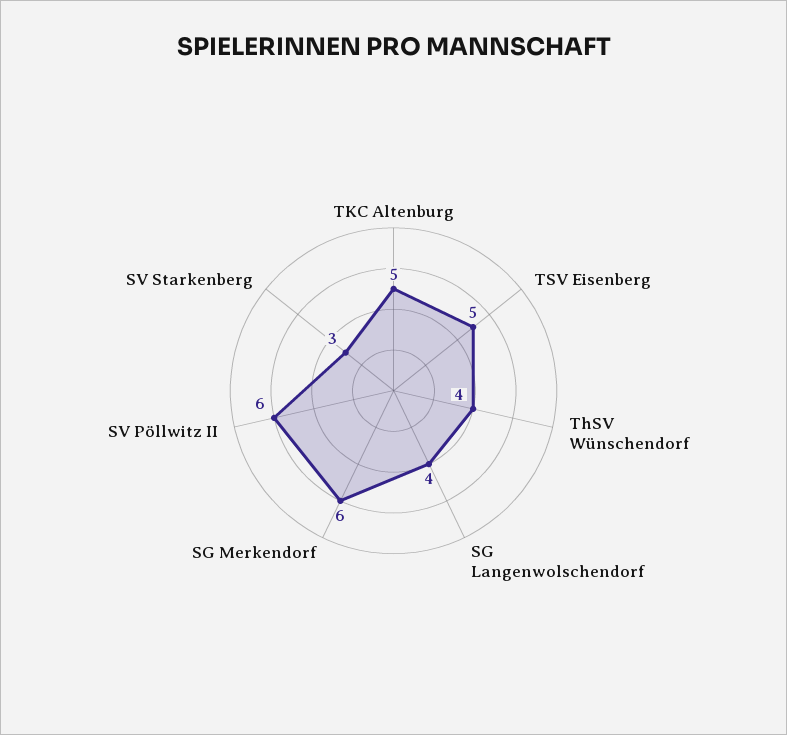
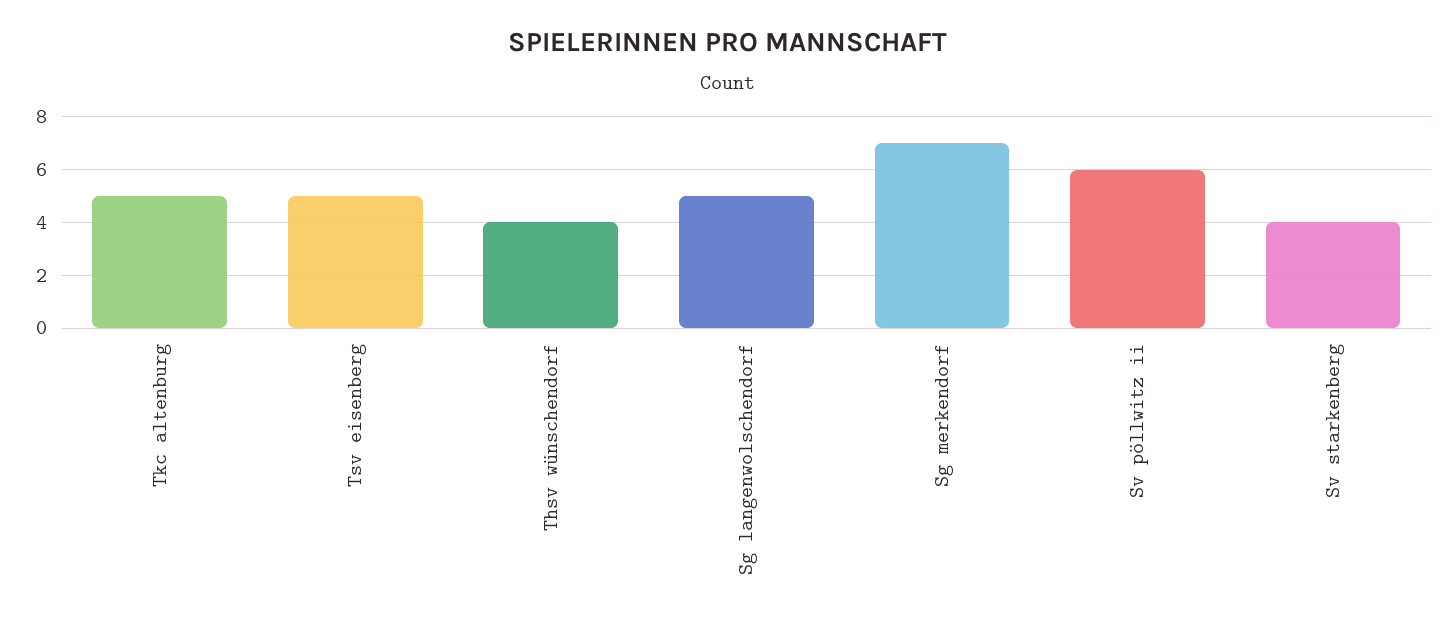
  {
    "TKC Altenburg": 5,
    "TSV Eisenberg": 5,
    "ThSV Wünschendorf": 4,
-   "SG Langenwolschendorf": 4,
+   "SG Langenwolschendorf": 5,
-   "SG Merkendorf": 6,
+   "SG Merkendorf": 7,
    "SV Pöllwitz II": 6,
-   "SV Starkenberg": 3
+   "SV Starkenberg": 4
  }

